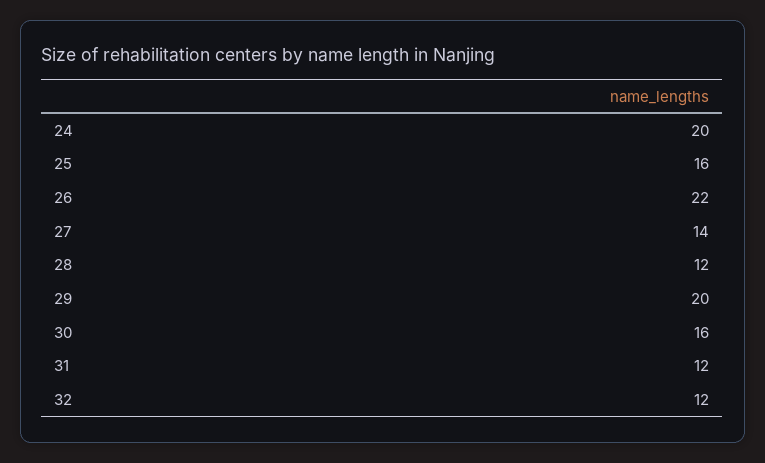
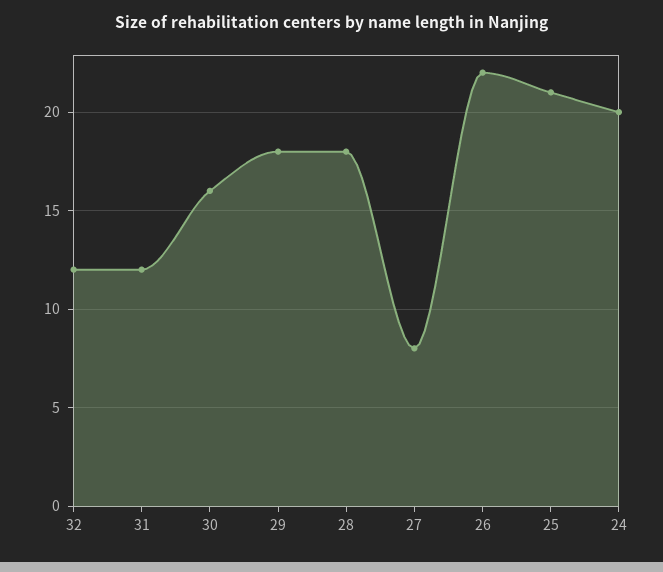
  {
    "24": 20,
-   "25": 16,
+   "25": 21,
    "26": 22,
-   "27": 14,
+   "27": 8,
-   "28": 12,
+   "28": 18,
-   "29": 20,
+   "29": 18,
    "30": 16,
    "31": 12,
    "32": 12
  }

